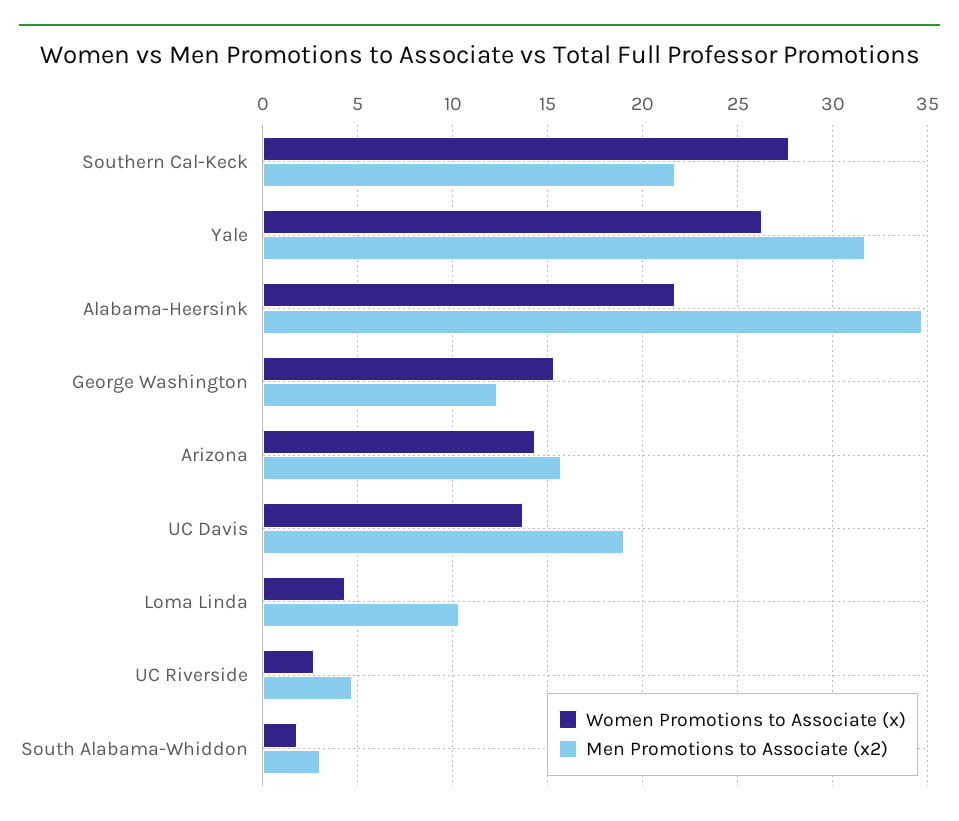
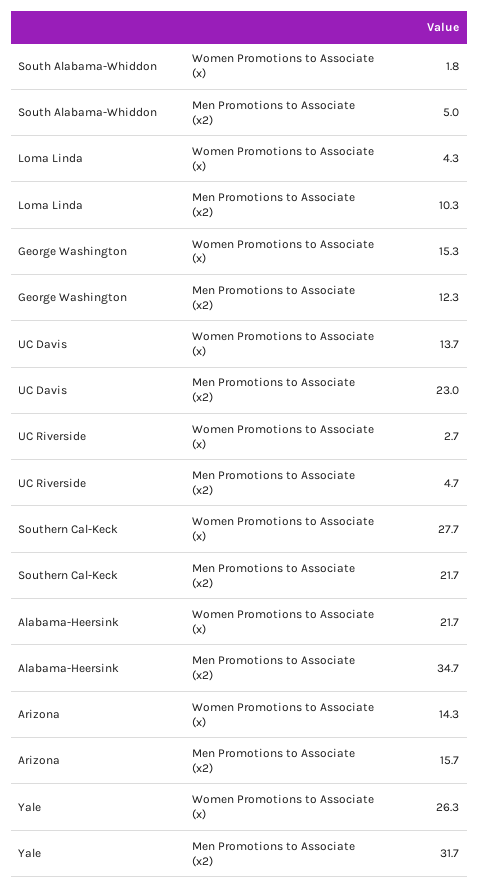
  {
    "Women Promotions to Associate (x)": {
      "Southern Cal-Keck": 27.7,
      "Yale": 26.3,
      "Alabama-Heersink": 21.7,
      "George Washington": 15.3,
      "Arizona": 14.3,
      "UC Davis": 13.7,
      "Loma Linda": 4.3,
      "UC Riverside": 2.7,
      "South Alabama-Whiddon": 1.8
    },
    "Men Promotions to Associate (x2)": {
      "Southern Cal-Keck": 21.7,
      "Yale": 31.7,
      "Alabama-Heersink": 34.7,
      "George Washington": 12.3,
      "Arizona": 15.7,
-     "UC Davis": 19,
+     "UC Davis": 23,
      "Loma Linda": 10.3,
      "UC Riverside": 4.7,
-     "South Alabama-Whiddon": 3
+     "South Alabama-Whiddon": 5
    }
  }

